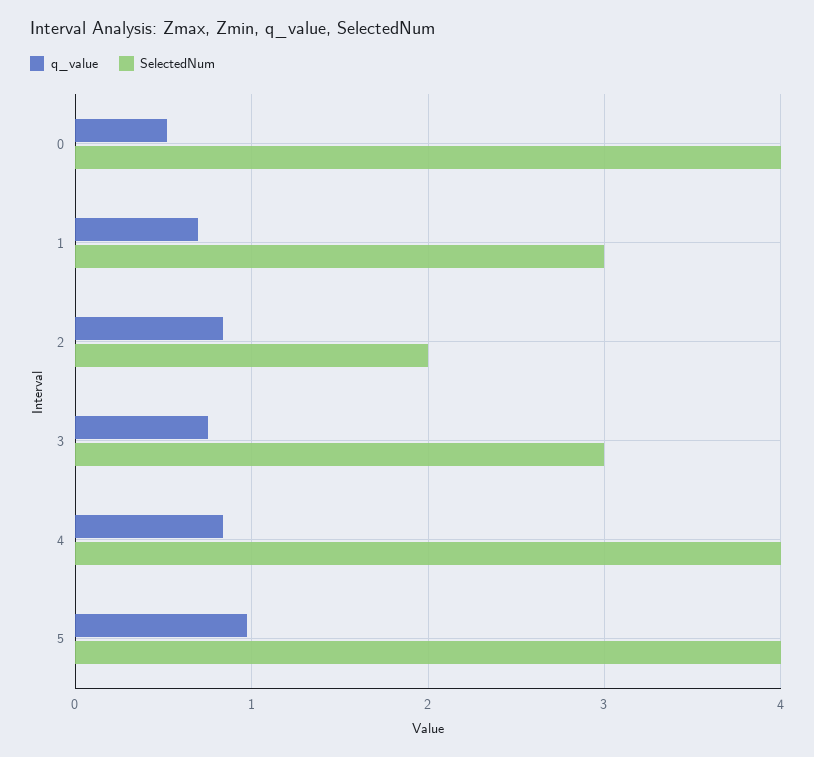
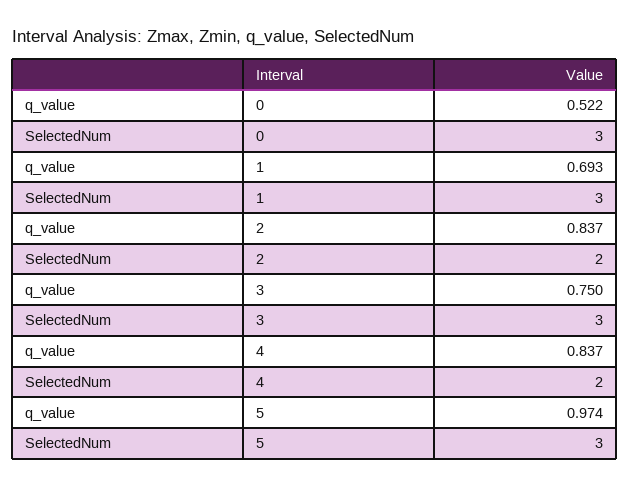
  {
    "q_value": {
      "0": 0.522,
      "1": 0.693,
      "2": 0.837,
      "3": 0.75,
      "4": 0.837,
      "5": 0.974
    },
    "SelectedNum": {
-     "0": 4,
+     "0": 3,
      "1": 3,
      "2": 2,
      "3": 3,
-     "4": 4,
+     "4": 2,
-     "5": 4
+     "5": 3
    }
  }

